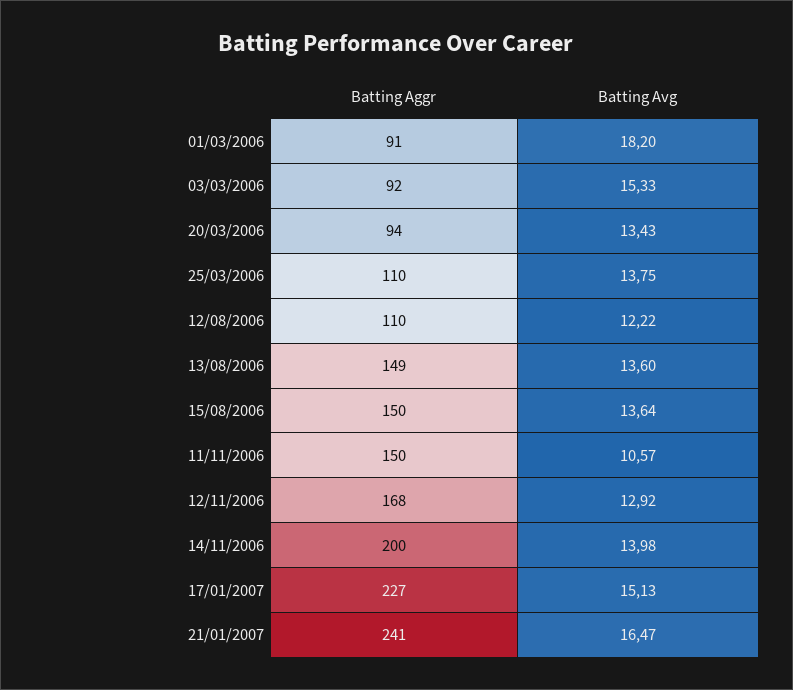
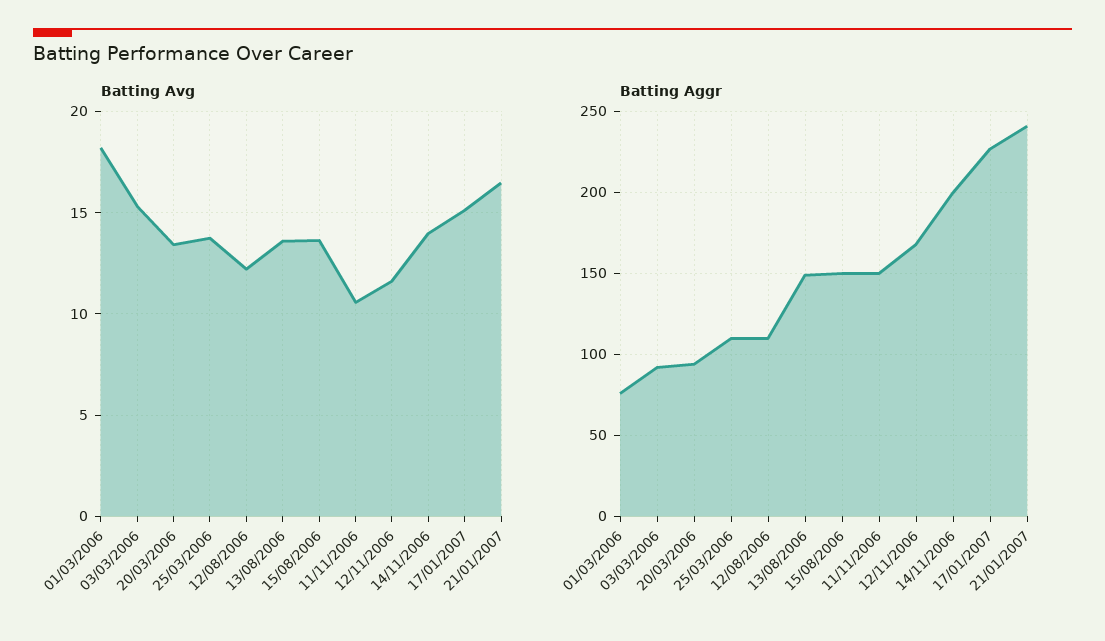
  {
    "Batting Aggr": {
-     "01/03/2006": 91,
+     "01/03/2006": 75,
      "03/03/2006": 92,
      "20/03/2006": 94,
      "25/03/2006": 110,
      "12/08/2006": 110,
      "13/08/2006": 149,
      "15/08/2006": 150,
      "11/11/2006": 150,
      "12/11/2006": 168,
      "14/11/2006": 200,
      "17/01/2007": 227,
      "21/01/2007": 241
    },
    "Batting Avg": {
      "01/03/2006": 18.2,
      "03/03/2006": 15.33,
      "20/03/2006": 13.43,
      "25/03/2006": 13.75,
      "12/08/2006": 12.22,
      "13/08/2006": 13.6,
      "15/08/2006": 13.64,
      "11/11/2006": 10.57,
-     "12/11/2006": 12.92,
+     "12/11/2006": 11.5,
      "14/11/2006": 13.98,
      "17/01/2007": 15.13,
      "21/01/2007": 16.47
    }
  }

